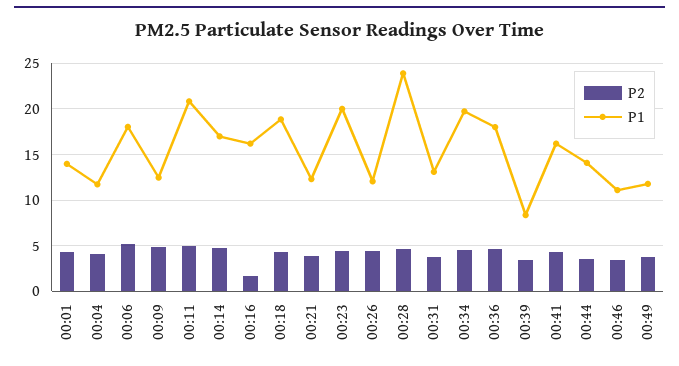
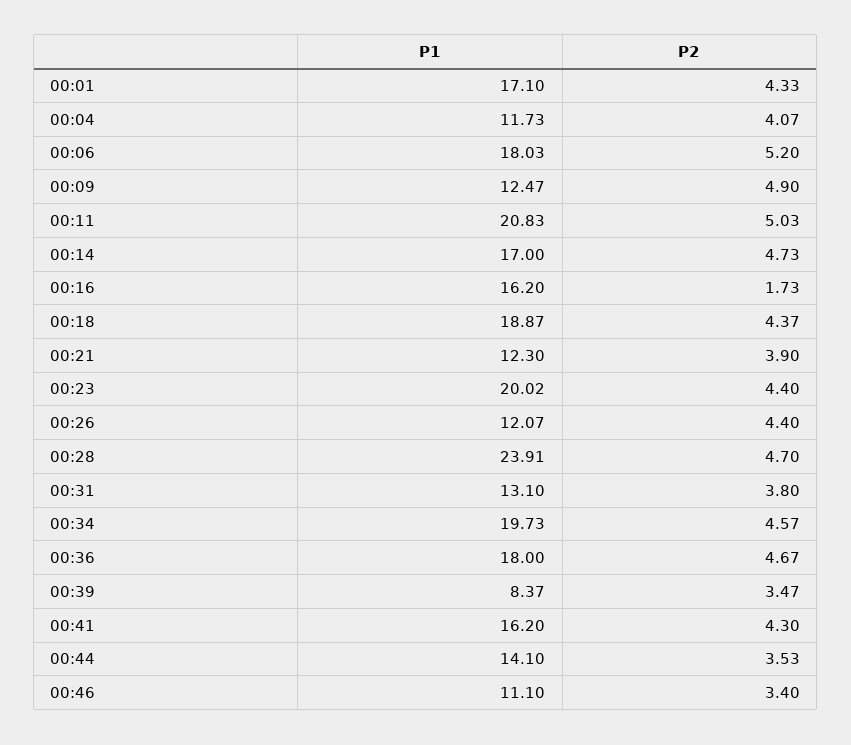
  {
    "P2": {
      "00:01": 4.33,
      "00:04": 4.07,
      "00:06": 5.2,
      "00:09": 4.9,
      "00:11": 5.03,
      "00:14": 4.73,
      "00:16": 1.73,
      "00:18": 4.37,
      "00:21": 3.9,
      "00:23": 4.4,
      "00:26": 4.4,
      "00:28": 4.7,
      "00:31": 3.8,
      "00:34": 4.57,
      "00:36": 4.67,
      "00:39": 3.47,
      "00:41": 4.3,
      "00:44": 3.53,
-     "00:46": 3.4,
+     "00:46": 3.4
-     "00:49": 4
    },
    "P1": {
-     "00:01": 14,
+     "00:01": 17.1,
      "00:04": 11.73,
      "00:06": 18.03,
      "00:09": 12.47,
      "00:11": 20.83,
      "00:14": 17,
      "00:16": 16.2,
      "00:18": 18.87,
      "00:21": 12.3,
      "00:23": 20.02,
      "00:26": 12.07,
      "00:28": 23.91,
      "00:31": 13.1,
      "00:34": 19.73,
      "00:36": 18,
      "00:39": 8.37,
      "00:41": 16.2,
      "00:44": 14.1,
-     "00:46": 11.1,
+     "00:46": 11.1
-     "00:49": 12
    }
  }

